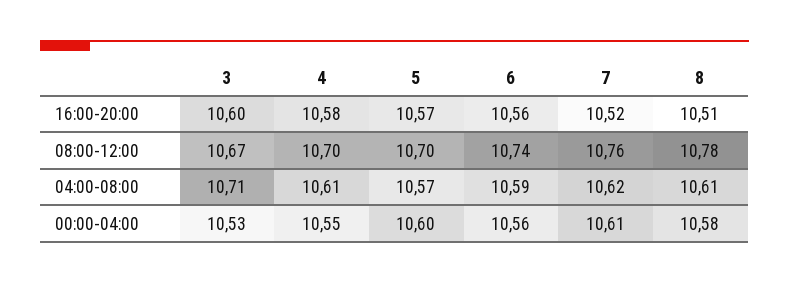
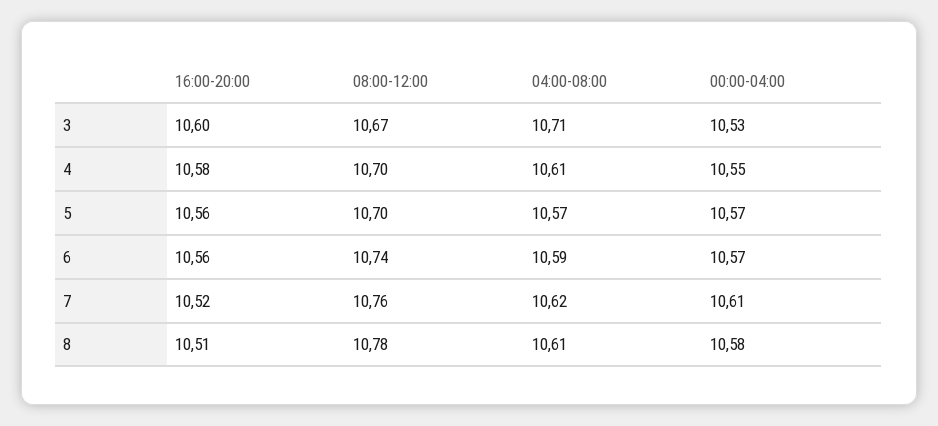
  {
    "3": {
      "16:00-20:00": 10.6,
      "08:00-12:00": 10.67,
      "04:00-08:00": 10.71,
      "00:00-04:00": 10.53
    },
    "4": {
      "16:00-20:00": 10.58,
      "08:00-12:00": 10.7,
      "04:00-08:00": 10.61,
      "00:00-04:00": 10.55
    },
    "5": {
-     "16:00-20:00": 10.57,
+     "16:00-20:00": 10.56,
      "08:00-12:00": 10.7,
      "04:00-08:00": 10.57,
-     "00:00-04:00": 10.6
+     "00:00-04:00": 10.57
    },
    "6": {
      "16:00-20:00": 10.56,
      "08:00-12:00": 10.74,
      "04:00-08:00": 10.59,
-     "00:00-04:00": 10.56
+     "00:00-04:00": 10.57
    },
    "7": {
      "16:00-20:00": 10.52,
      "08:00-12:00": 10.76,
      "04:00-08:00": 10.62,
      "00:00-04:00": 10.61
    },
    "8": {
      "16:00-20:00": 10.51,
      "08:00-12:00": 10.78,
      "04:00-08:00": 10.61,
      "00:00-04:00": 10.58
    }
  }

